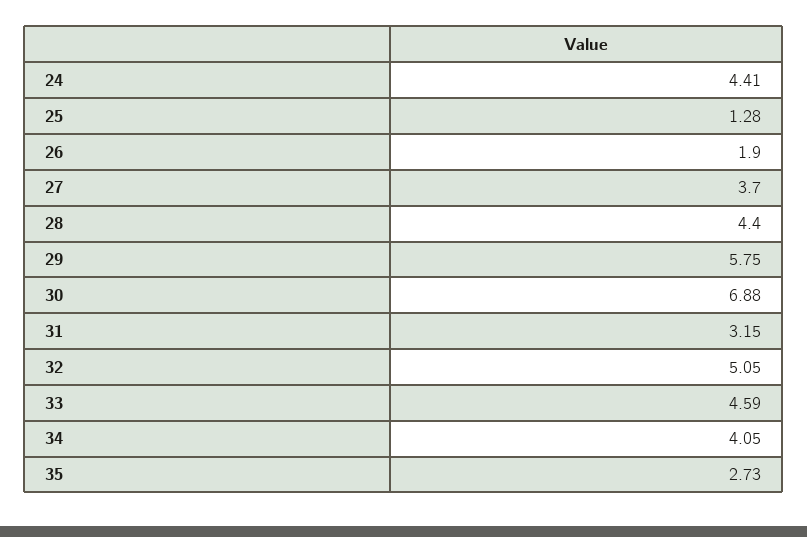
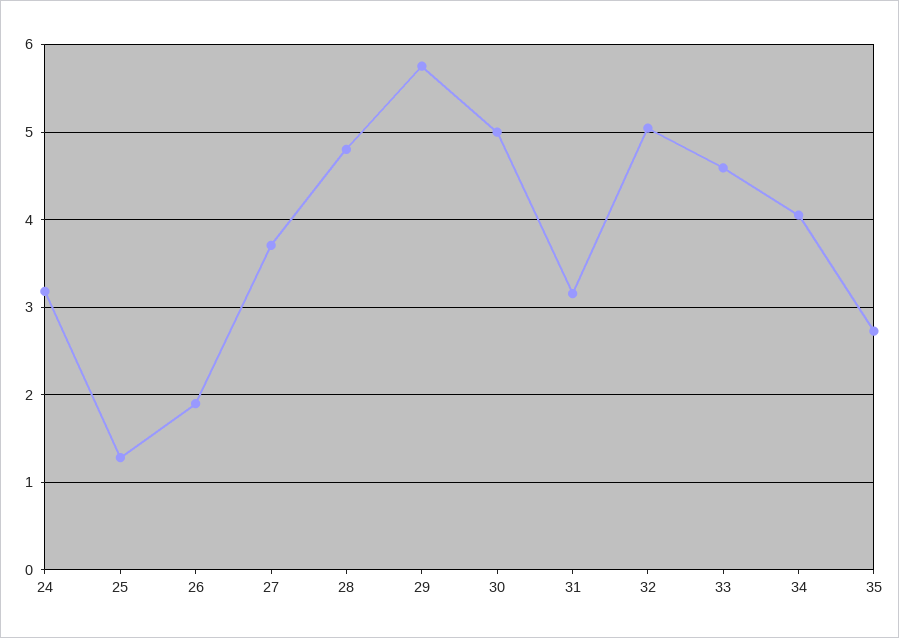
  {
-   "24": 4.41,
+   "24": 3.2,
    "25": 1.28,
    "26": 1.9,
    "27": 3.7,
-   "28": 4.4,
+   "28": 4.8,
    "29": 5.75,
-   "30": 6.88,
+   "30": 5,
    "31": 3.15,
    "32": 5.05,
    "33": 4.59,
    "34": 4.05,
    "35": 2.73
  }

